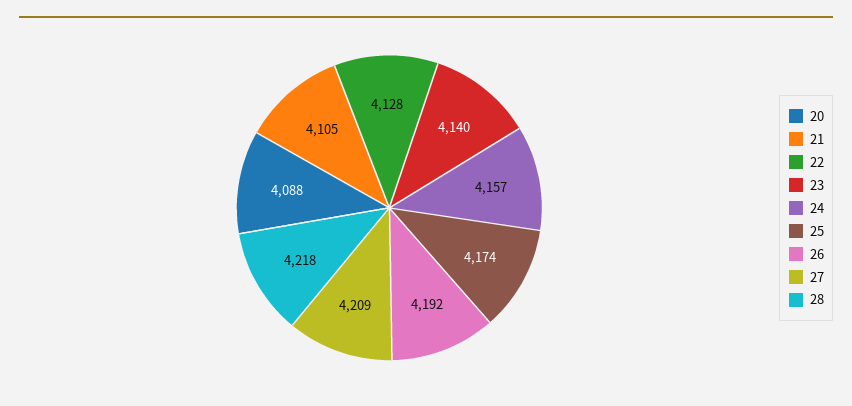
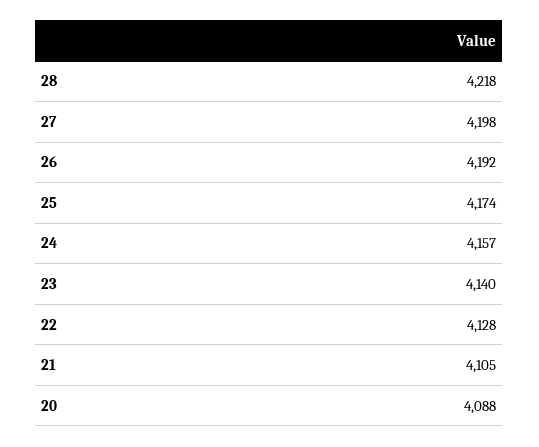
  {
    "20": 4088,
    "21": 4105,
    "22": 4128,
    "23": 4140,
    "24": 4157,
    "25": 4174,
    "26": 4192,
-   "27": 4209,
+   "27": 4198,
    "28": 4218
  }

